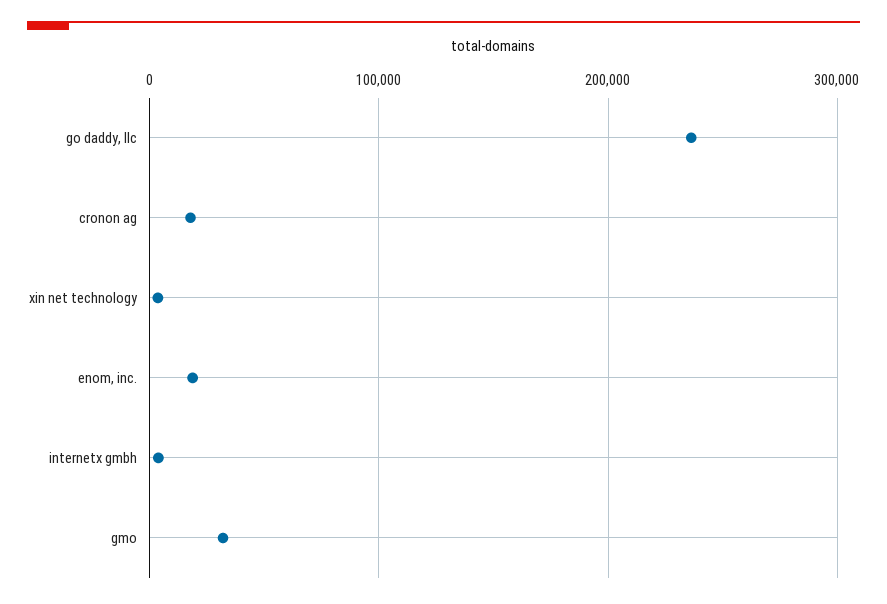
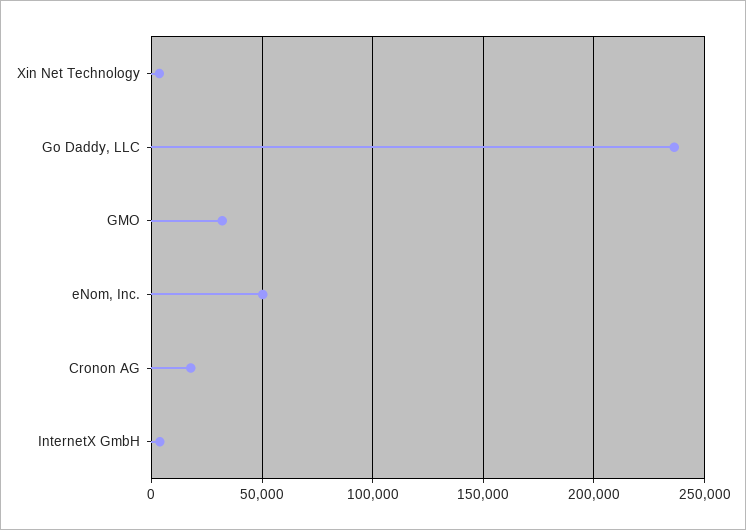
  {
    "go daddy, llc": 235000,
    "cronon ag": 20000,
    "xin net technology": 5000,
-   "enom, inc.": 20000,
+   "enom, inc.": 50000,
    "internetx gmbh": 5000,
    "gmo": 30000
  }

